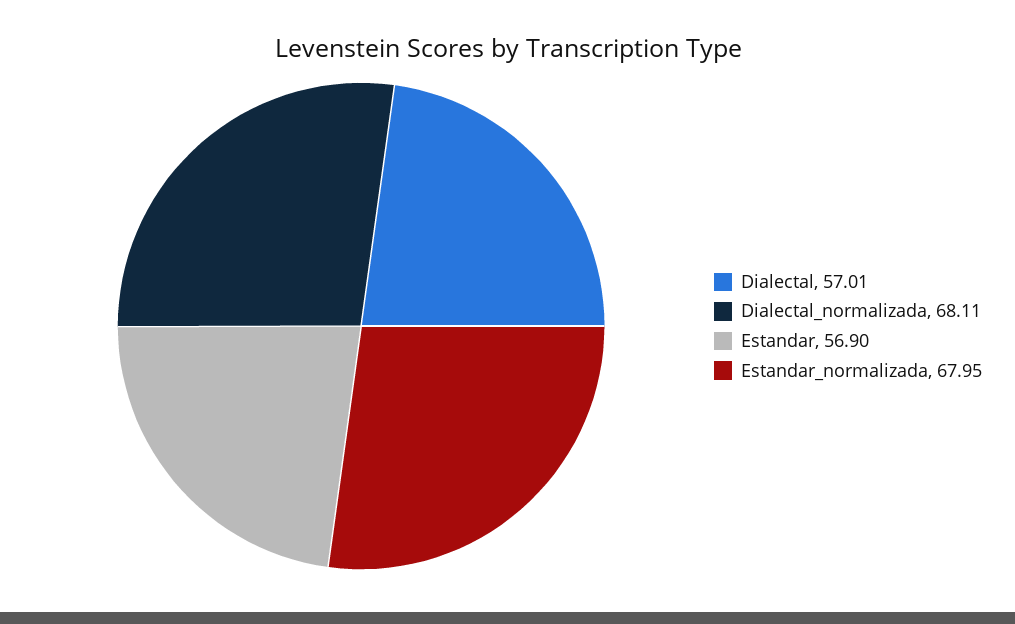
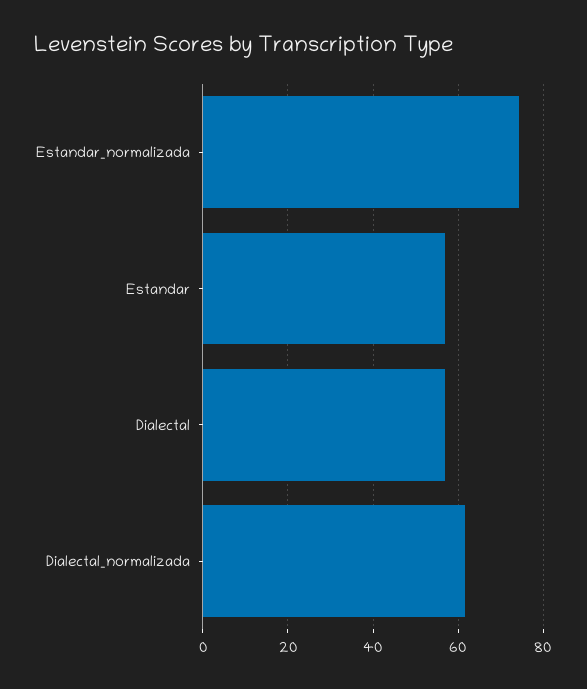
  {
    "Dialectal": 57.01,
-   "Dialectal_normalizada": 68.11,
+   "Dialectal_normalizada": 62,
    "Estandar": 56.9,
-   "Estandar_normalizada": 67.95
+   "Estandar_normalizada": 74
  }

